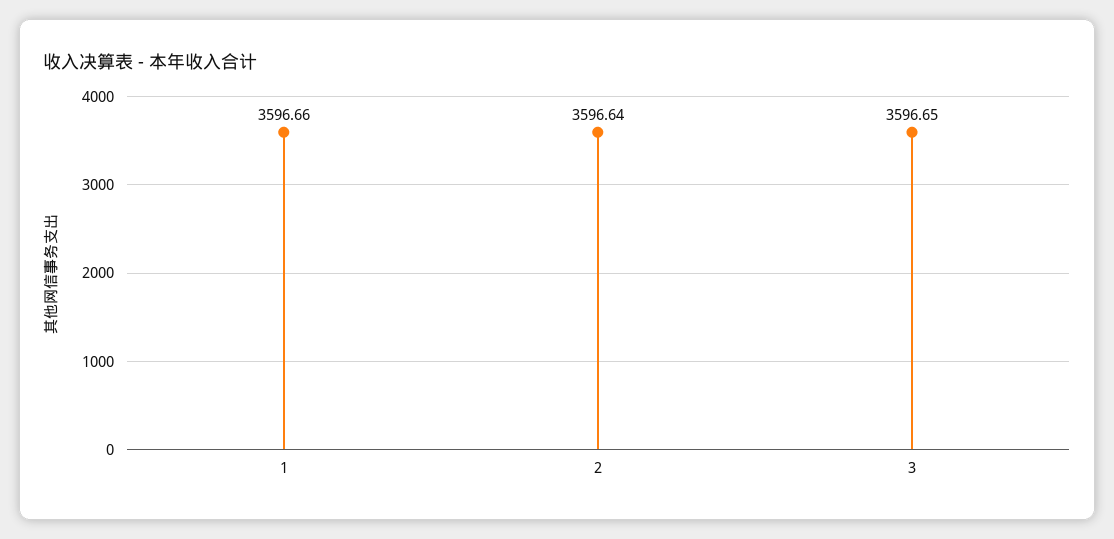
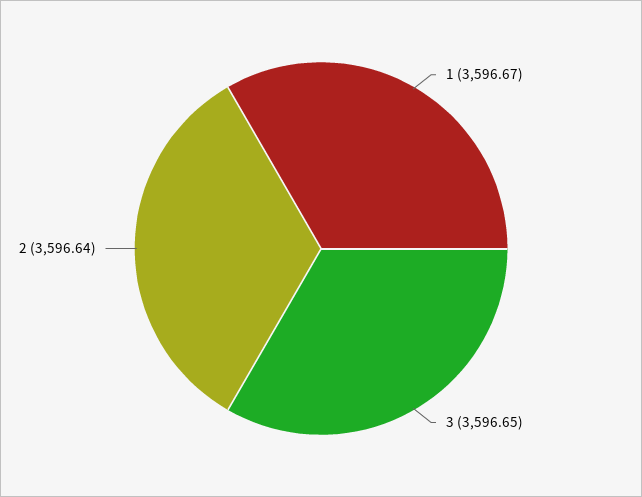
  {
-   "1": 3596.66,
+   "1": 3596.67,
    "2": 3596.64,
    "3": 3596.65
  }

